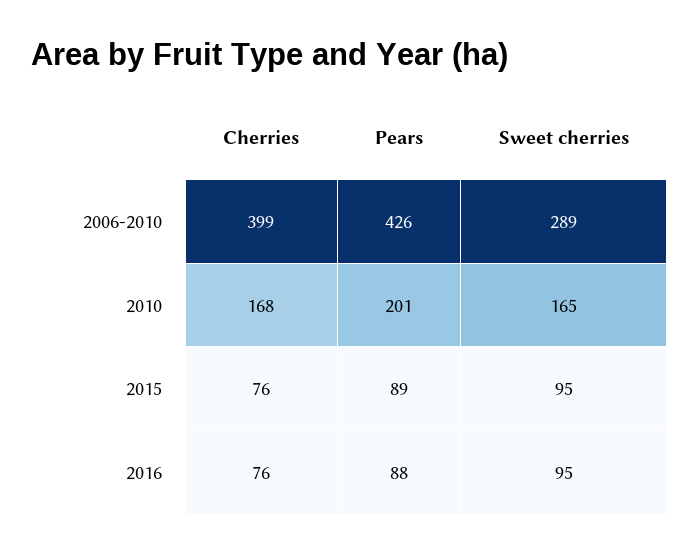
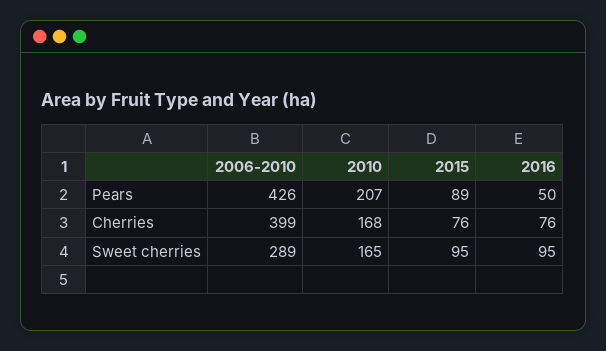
  {
    "Cherries": {
      "2006-2010": 399,
      "2010": 168,
      "2015": 76,
      "2016": 76
    },
    "Pears": {
      "2006-2010": 426,
-     "2010": 201,
+     "2010": 207,
      "2015": 89,
-     "2016": 88
+     "2016": 50
    },
    "Sweet cherries": {
      "2006-2010": 289,
      "2010": 165,
      "2015": 95,
      "2016": 95
    }
  }

